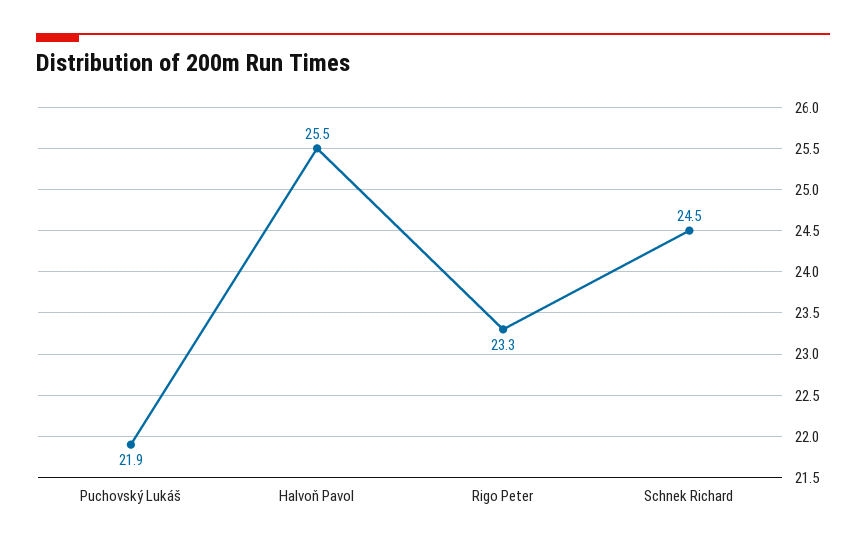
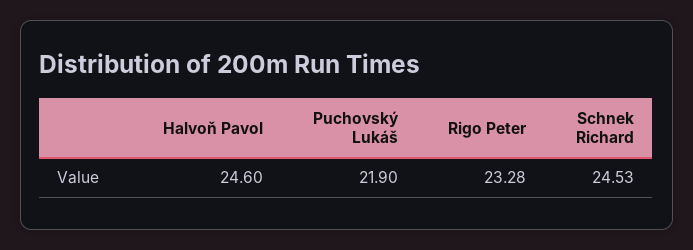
  {
    "Puchovský Lukáš": 21.9,
-   "Halvoň Pavol": 25.5,
+   "Halvoň Pavol": 24.6,
    "Rigo Peter": 23.28,
    "Schnek Richard": 24.53
  }

